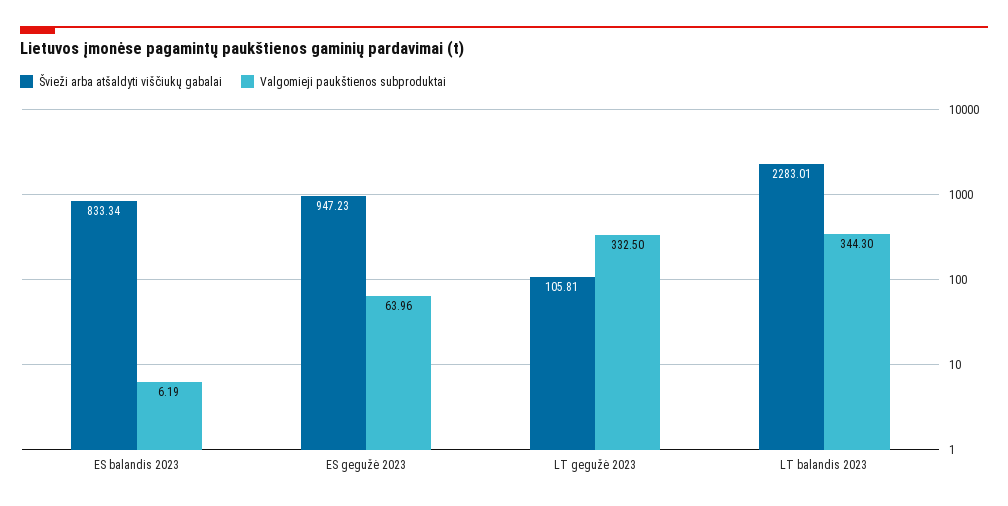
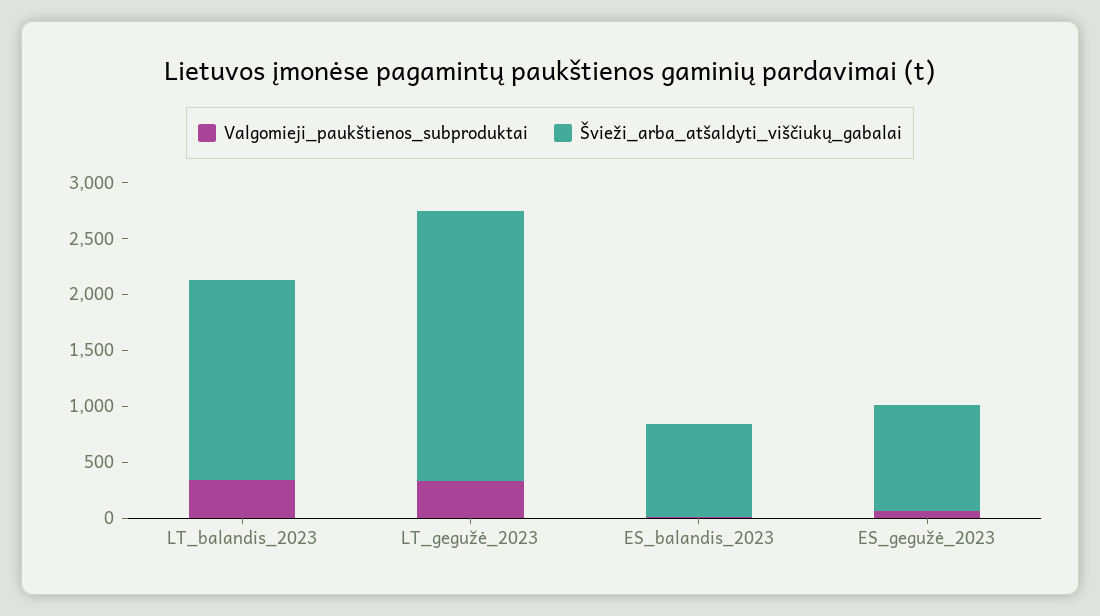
  {
    "Švieži arba atšaldyti viščiukų gabalai": {
      "ES balandis 2023": 833.34,
      "ES gegužė 2023": 947.23,
-     "LT gegužė 2023": 105.81,
+     "LT gegužė 2023": 2400,
-     "LT balandis 2023": 2283.01
+     "LT balandis 2023": 1800
    },
    "Valgomieji paukštienos subproduktai": {
      "ES balandis 2023": 6.19,
      "ES gegužė 2023": 63.96,
      "LT gegužė 2023": 332.5,
      "LT balandis 2023": 344.3
    }
  }

